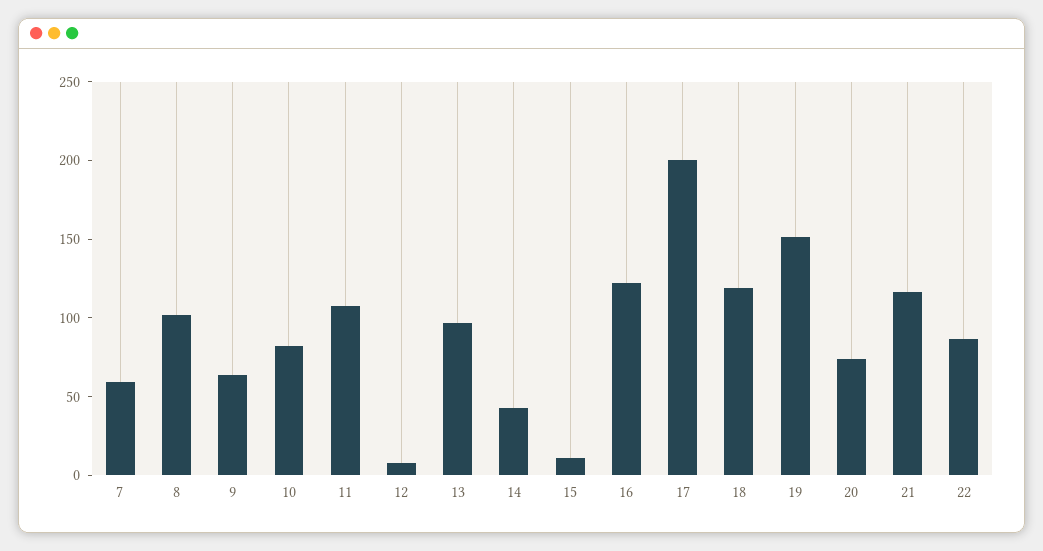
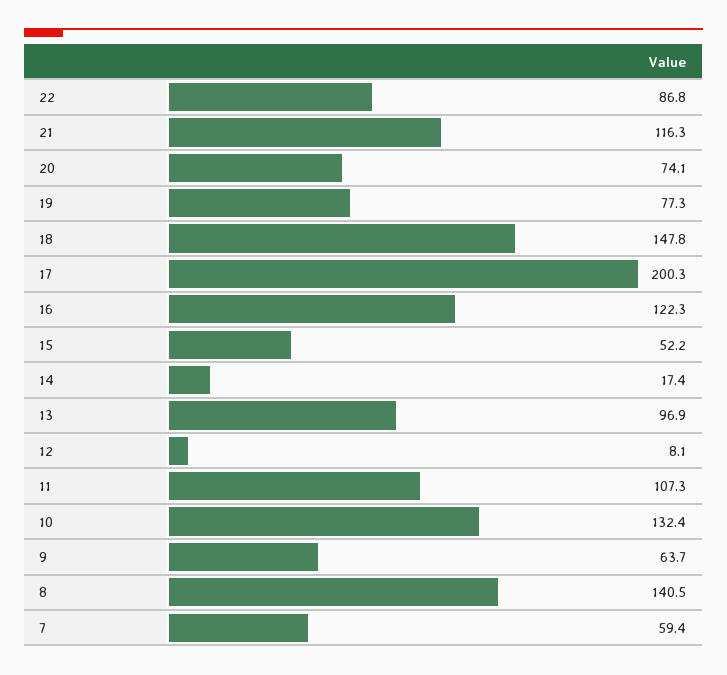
  {
    "7": 59.4,
-   "8": 100,
+   "8": 140.5,
    "9": 63.7,
-   "10": 80,
+   "10": 132.4,
    "11": 107.3,
    "12": 8.1,
    "13": 96.9,
-   "14": 40,
+   "14": 17.4,
-   "15": 10,
+   "15": 52.2,
    "16": 122.3,
    "17": 200.3,
-   "18": 120,
+   "18": 147.8,
-   "19": 150,
+   "19": 77.3,
    "20": 74.1,
    "21": 116.3,
    "22": 86.8
  }

